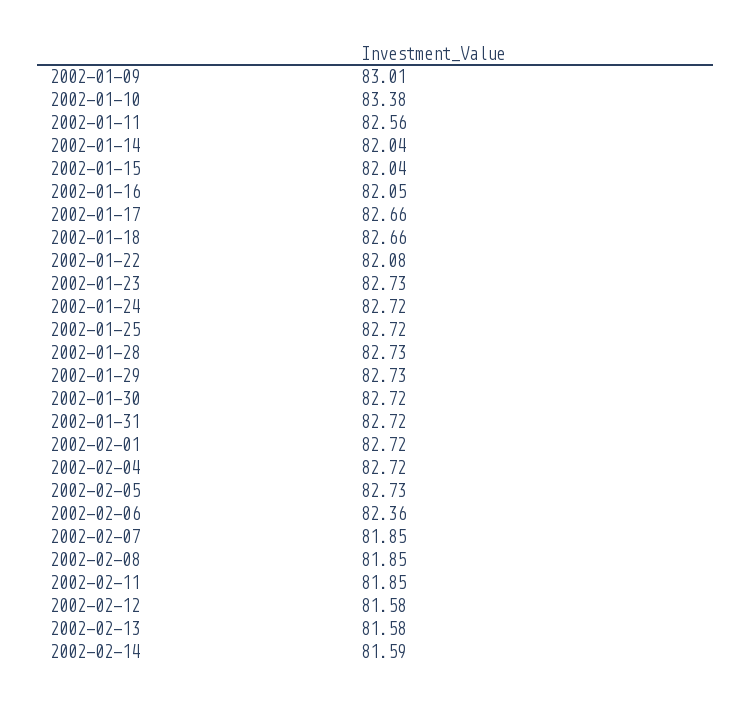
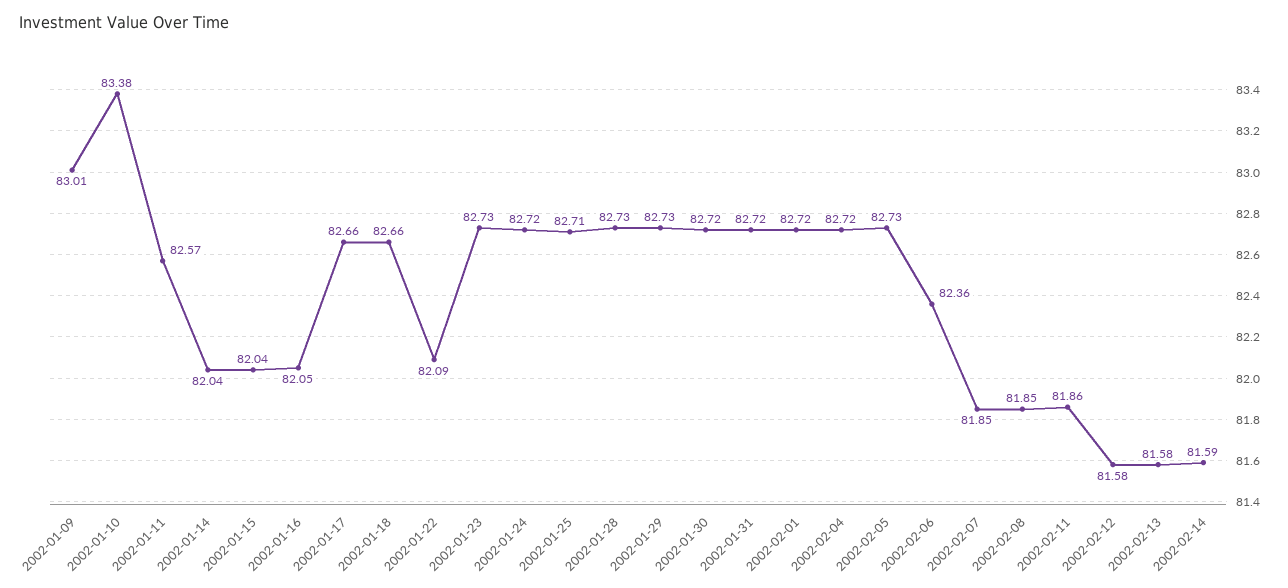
  {
    "2002-01-09": 83.01,
    "2002-01-10": 83.38,
-   "2002-01-11": 82.56,
+   "2002-01-11": 82.57,
    "2002-01-14": 82.04,
    "2002-01-15": 82.04,
    "2002-01-16": 82.05,
    "2002-01-17": 82.66,
    "2002-01-18": 82.66,
-   "2002-01-22": 82.08,
+   "2002-01-22": 82.09,
    "2002-01-23": 82.73,
    "2002-01-24": 82.72,
-   "2002-01-25": 82.72,
+   "2002-01-25": 82.71,
    "2002-01-28": 82.73,
    "2002-01-29": 82.73,
    "2002-01-30": 82.72,
    "2002-01-31": 82.72,
    "2002-02-01": 82.72,
    "2002-02-04": 82.72,
    "2002-02-05": 82.73,
    "2002-02-06": 82.36,
    "2002-02-07": 81.85,
    "2002-02-08": 81.85,
-   "2002-02-11": 81.85,
+   "2002-02-11": 81.86,
    "2002-02-12": 81.58,
    "2002-02-13": 81.58,
    "2002-02-14": 81.59
  }

